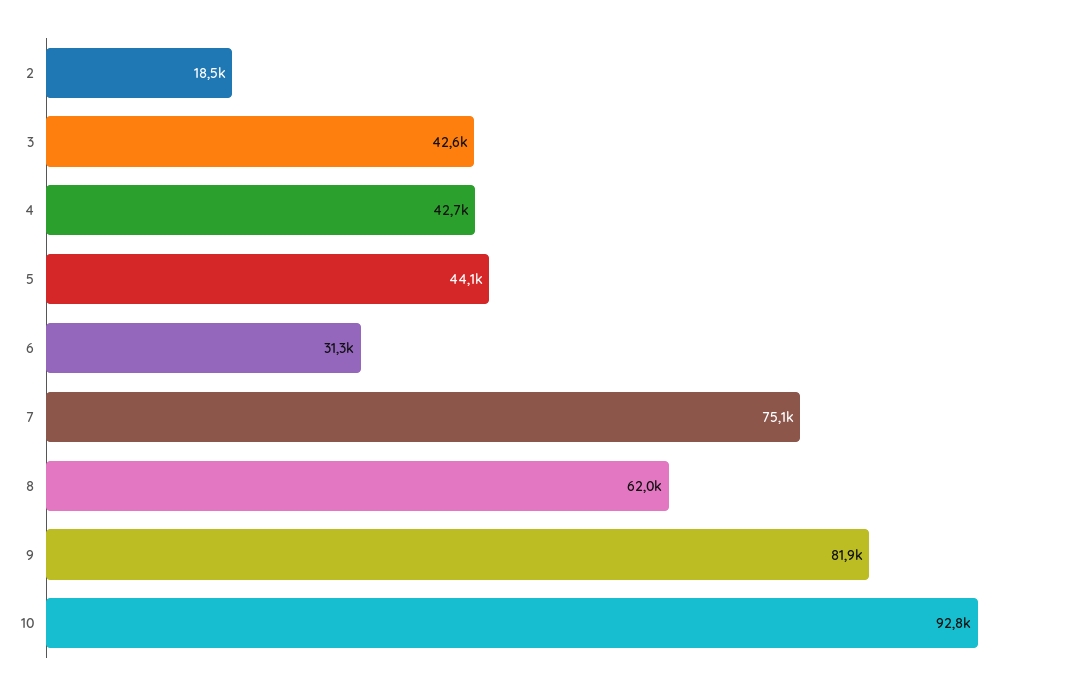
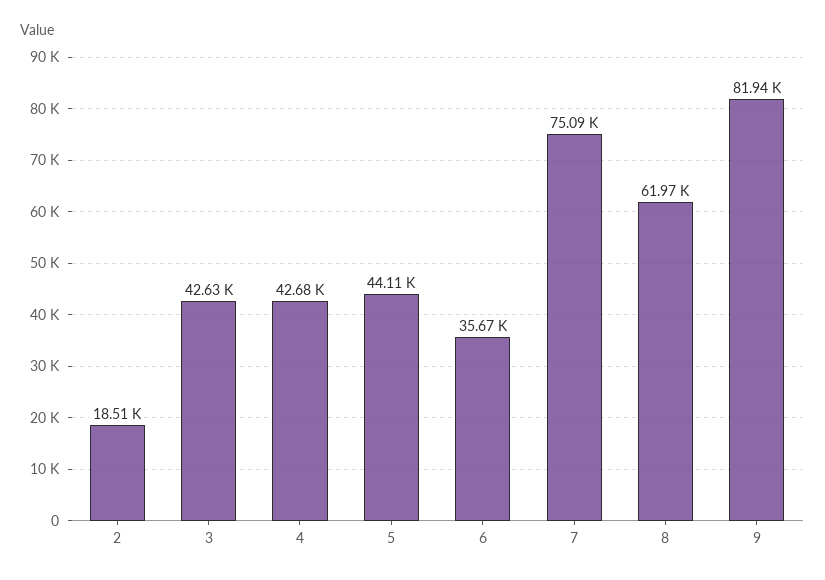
  {
    "2": 18510,
    "3": 42630,
    "4": 42680,
    "5": 44110,
-   "6": 31300,
+   "6": 35670,
    "7": 75090,
    "8": 61970,
-   "9": 81940,
+   "9": 81940
-   "10": 92800
  }

